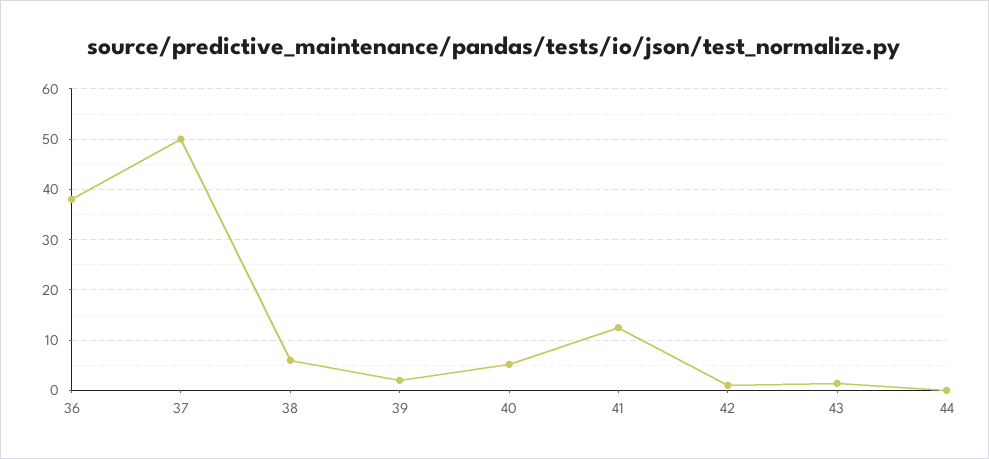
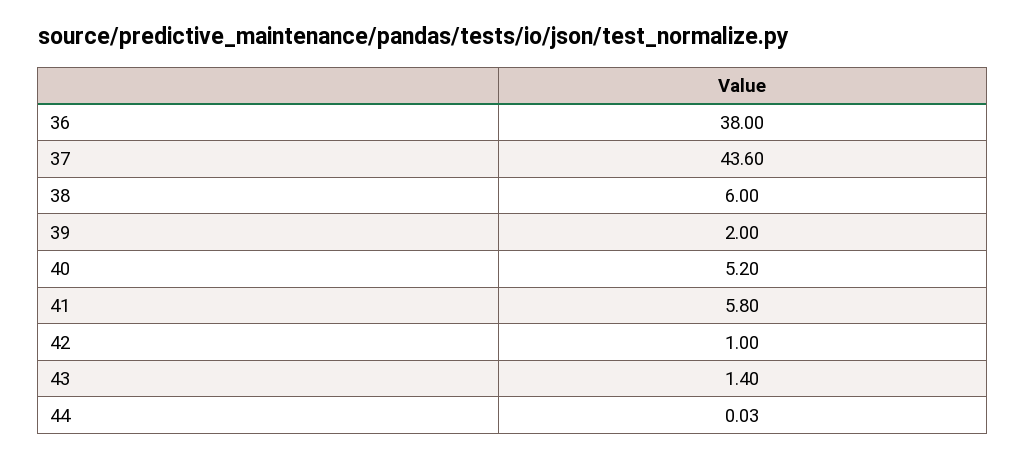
  {
    "36": 38,
-   "37": 50,
+   "37": 43.6,
    "38": 6,
    "39": 2,
    "40": 5.2,
-   "41": 12,
+   "41": 5.8,
    "42": 1,
    "43": 1.4,
    "44": 0.03
  }

